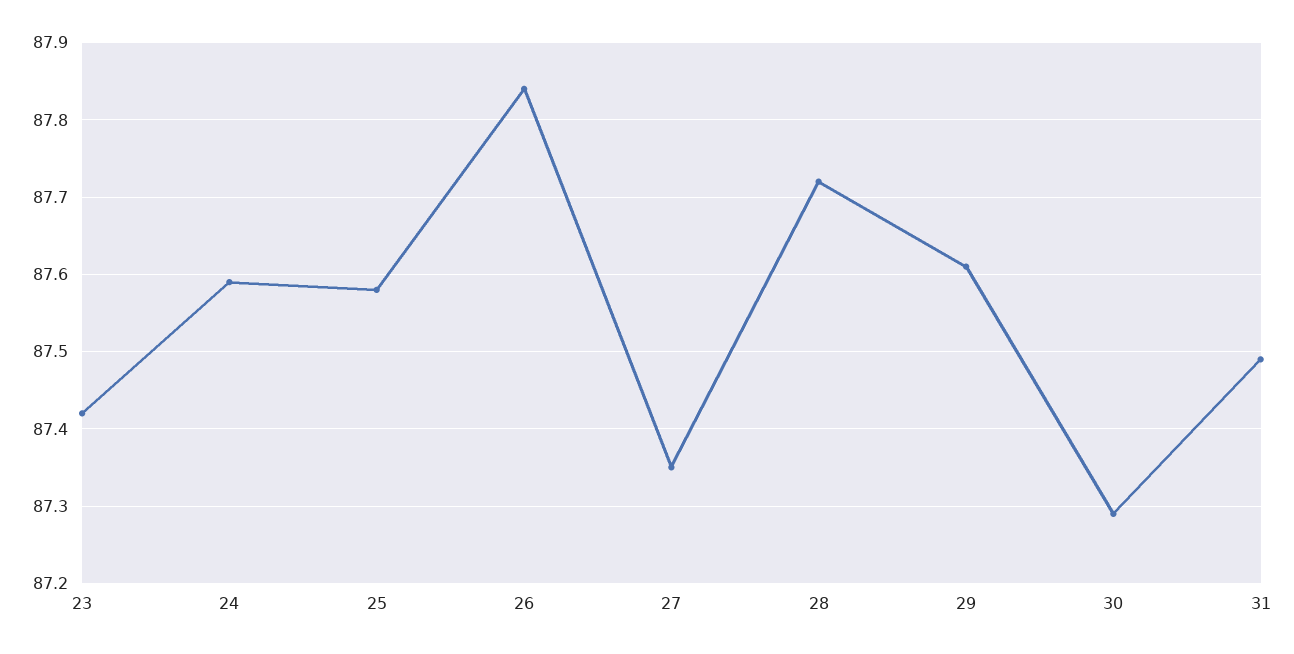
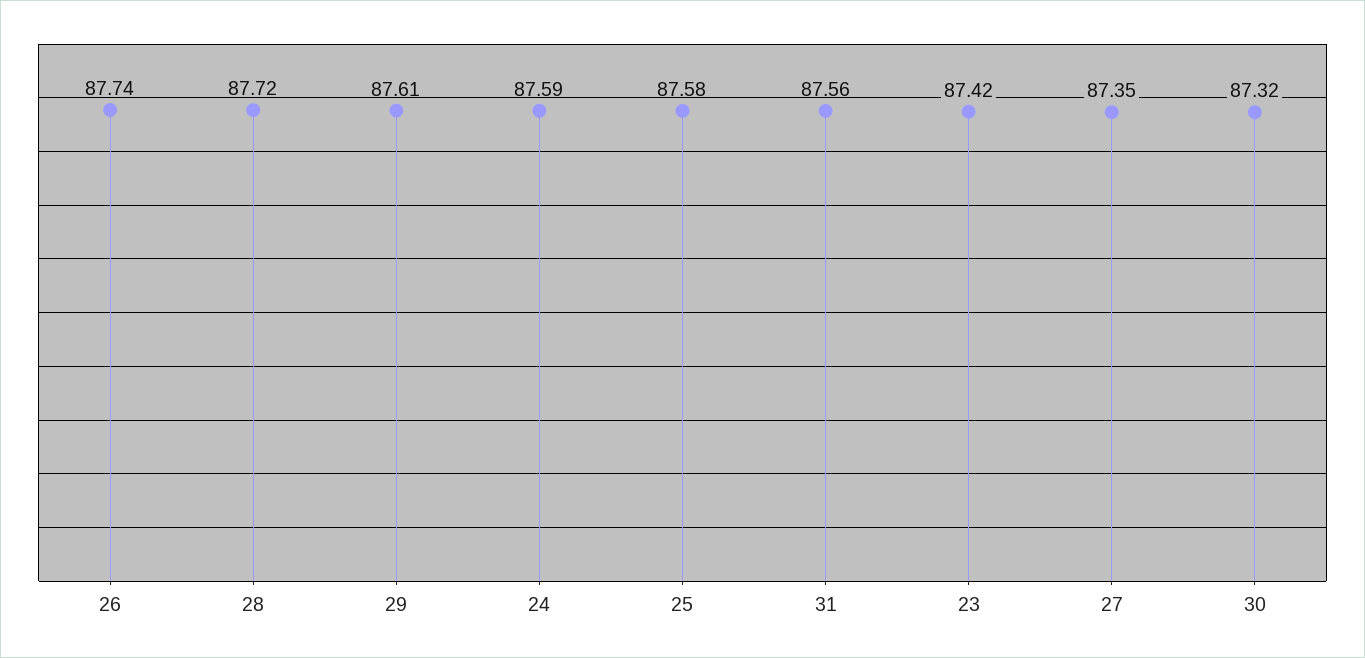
  {
    "23": 87.42,
    "24": 87.59,
    "25": 87.58,
-   "26": 87.84,
+   "26": 87.74,
    "27": 87.35,
    "28": 87.72,
    "29": 87.61,
-   "30": 87.29,
+   "30": 87.32,
-   "31": 87.49
+   "31": 87.56
  }

